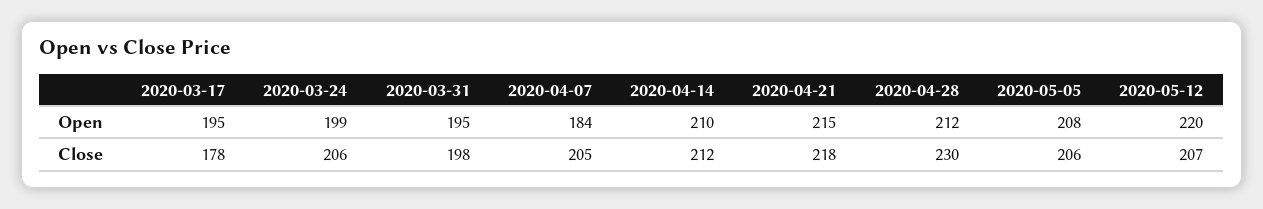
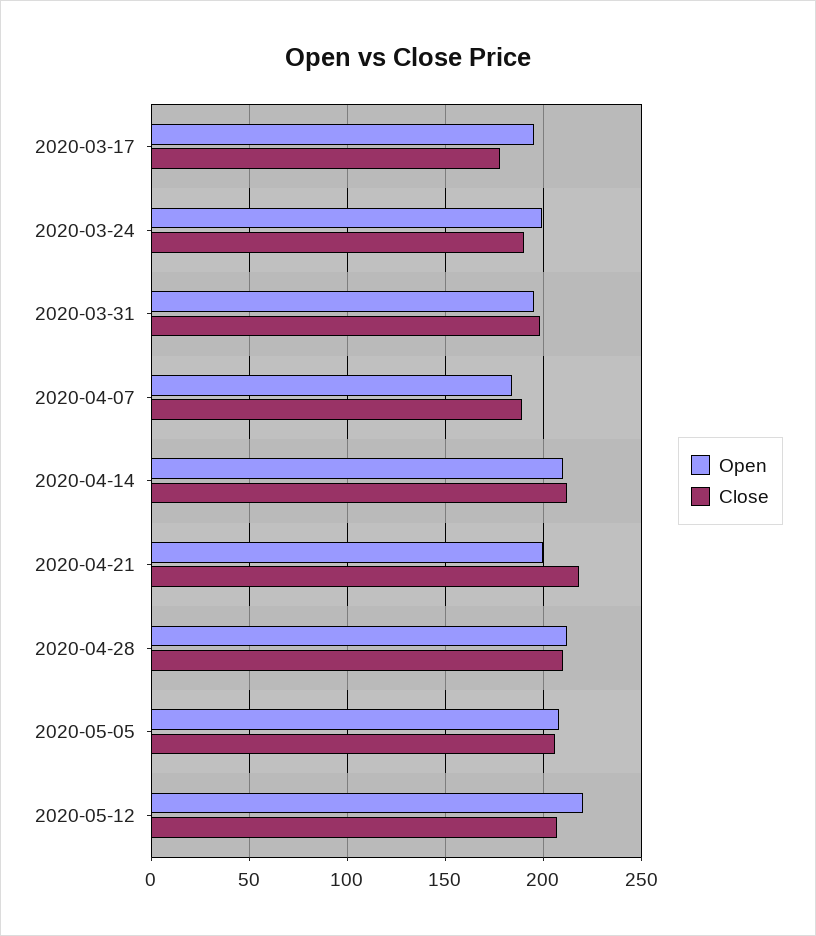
  {
    "Open": {
      "2020-03-17": 195,
      "2020-03-24": 199,
      "2020-03-31": 195,
      "2020-04-07": 184,
      "2020-04-14": 210,
-     "2020-04-21": 215,
+     "2020-04-21": 200,
      "2020-04-28": 212,
      "2020-05-05": 208,
      "2020-05-12": 220
    },
    "Close": {
      "2020-03-17": 178,
-     "2020-03-24": 206,
+     "2020-03-24": 190,
      "2020-03-31": 198,
-     "2020-04-07": 205,
+     "2020-04-07": 190,
      "2020-04-14": 212,
      "2020-04-21": 218,
-     "2020-04-28": 230,
+     "2020-04-28": 210,
      "2020-05-05": 206,
      "2020-05-12": 207
    }
  }

